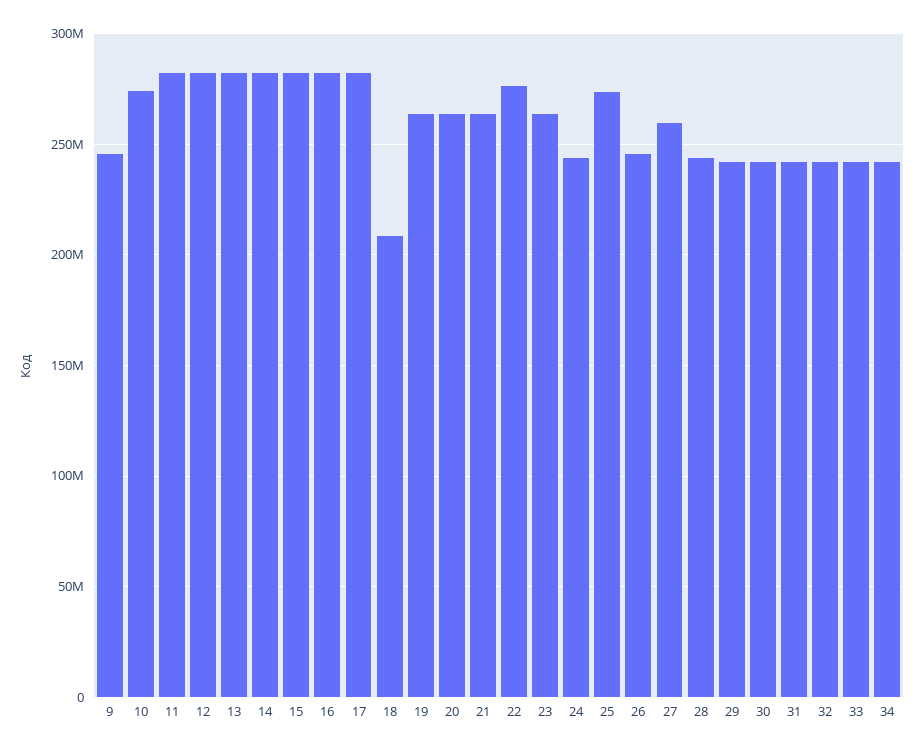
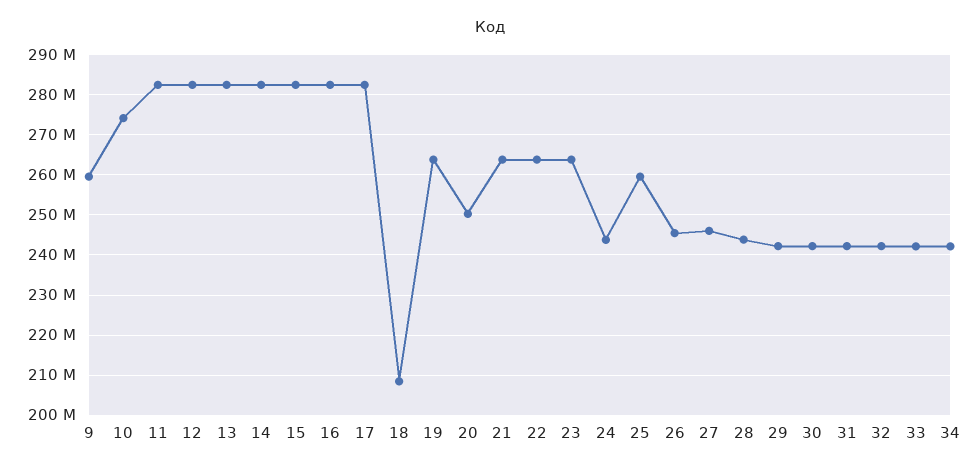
  {
-   "9": 245000000,
+   "9": 260000000,
    "10": 274000000,
    "11": 282000000,
    "12": 282000000,
    "13": 282000000,
    "14": 282000000,
    "15": 282000000,
    "16": 282000000,
    "17": 282000000,
    "18": 208000000,
    "19": 264000000,
-   "20": 265000000,
+   "20": 250000000,
    "21": 264000000,
-   "22": 275000000,
+   "22": 264000000,
    "23": 264000000,
    "24": 244000000,
-   "25": 275000000,
+   "25": 260000000,
    "26": 246000000,
-   "27": 260000000,
+   "27": 246000000,
    "28": 244000000,
    "29": 242000000,
    "30": 242000000,
    "31": 242000000,
    "32": 242000000,
    "33": 242000000,
    "34": 242000000
  }

